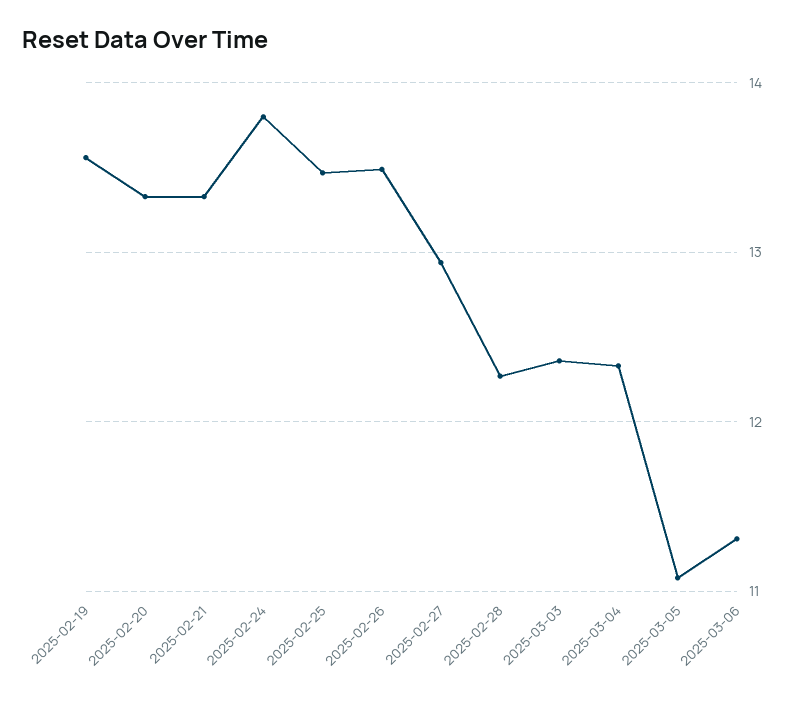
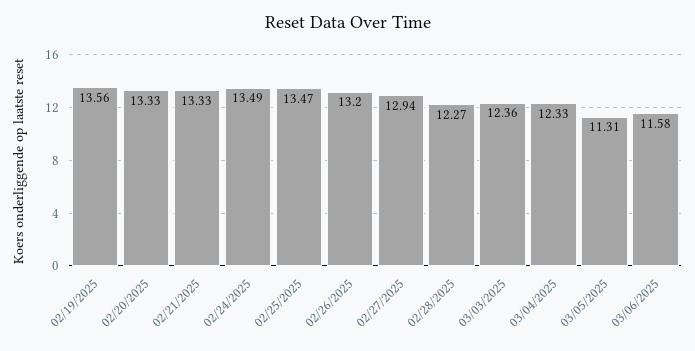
  {
    "2025-02-19": 13.56,
    "2025-02-20": 13.33,
    "2025-02-21": 13.33,
-   "2025-02-24": 13.8,
+   "2025-02-24": 13.49,
    "2025-02-25": 13.47,
-   "2025-02-26": 13.5,
+   "2025-02-26": 13.2,
    "2025-02-27": 12.94,
    "2025-02-28": 12.27,
    "2025-03-03": 12.36,
    "2025-03-04": 12.33,
-   "2025-03-05": 11.1,
+   "2025-03-05": 11.31,
-   "2025-03-06": 11.3
+   "2025-03-06": 11.58
  }

